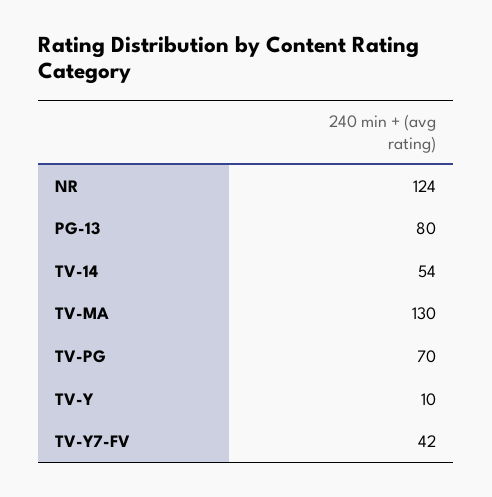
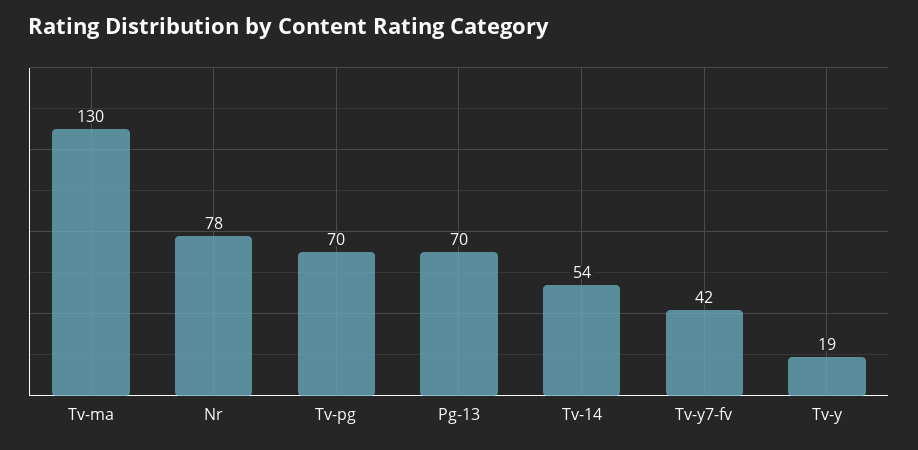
  {
-   "NR": 124,
+   "NR": 78,
-   "PG-13": 80,
+   "PG-13": 70,
    "TV-14": 54,
    "TV-MA": 130,
    "TV-PG": 70,
-   "TV-Y": 10,
+   "TV-Y": 19,
    "TV-Y7-FV": 42
  }

